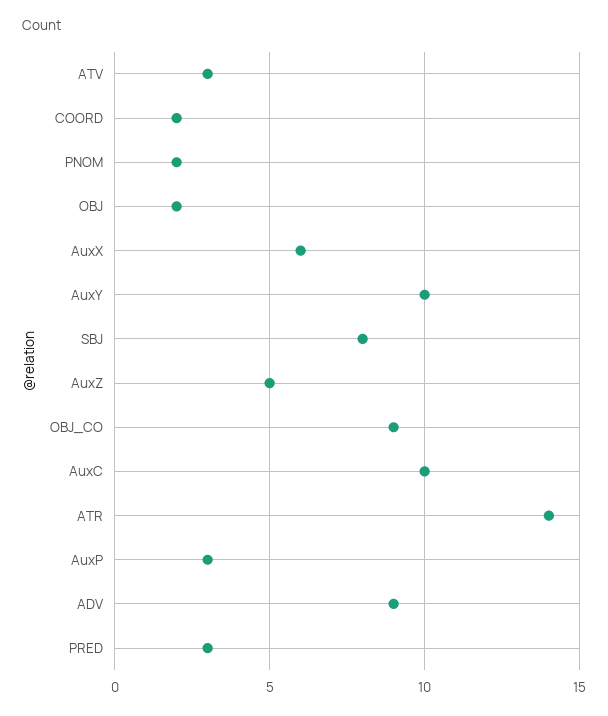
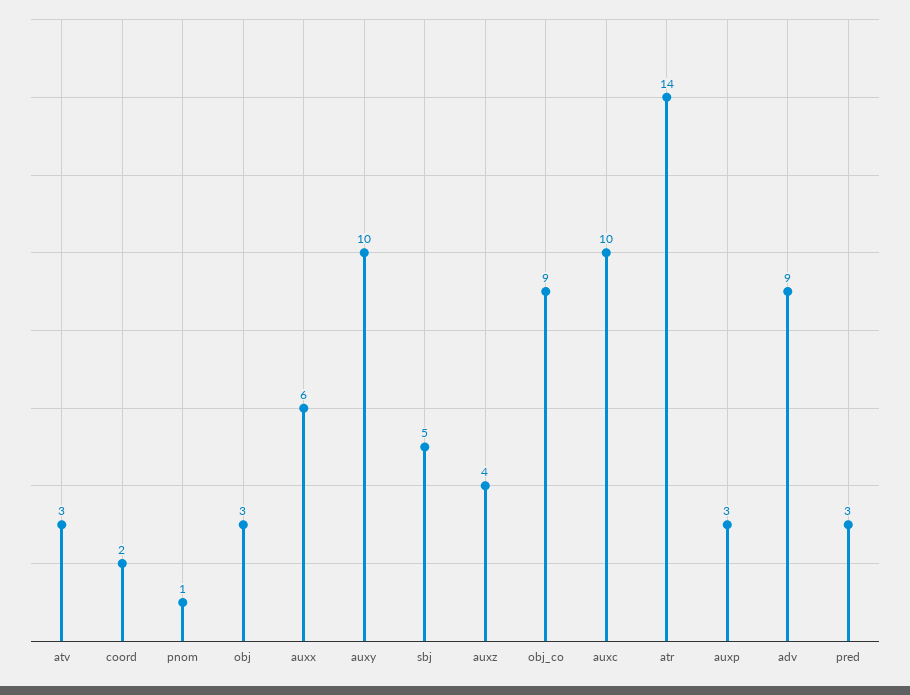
  {
    "ATV": 3,
    "COORD": 2,
-   "PNOM": 2,
+   "PNOM": 1,
-   "OBJ": 2,
+   "OBJ": 3,
    "AuxX": 6,
    "AuxY": 10,
-   "SBJ": 8,
+   "SBJ": 5,
-   "AuxZ": 5,
+   "AuxZ": 4,
    "OBJ_CO": 9,
    "AuxC": 10,
    "ATR": 14,
    "AuxP": 3,
    "ADV": 9,
    "PRED": 3
  }

